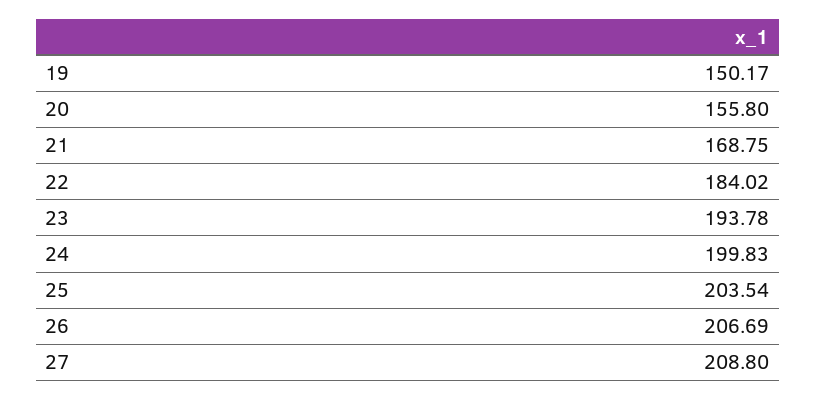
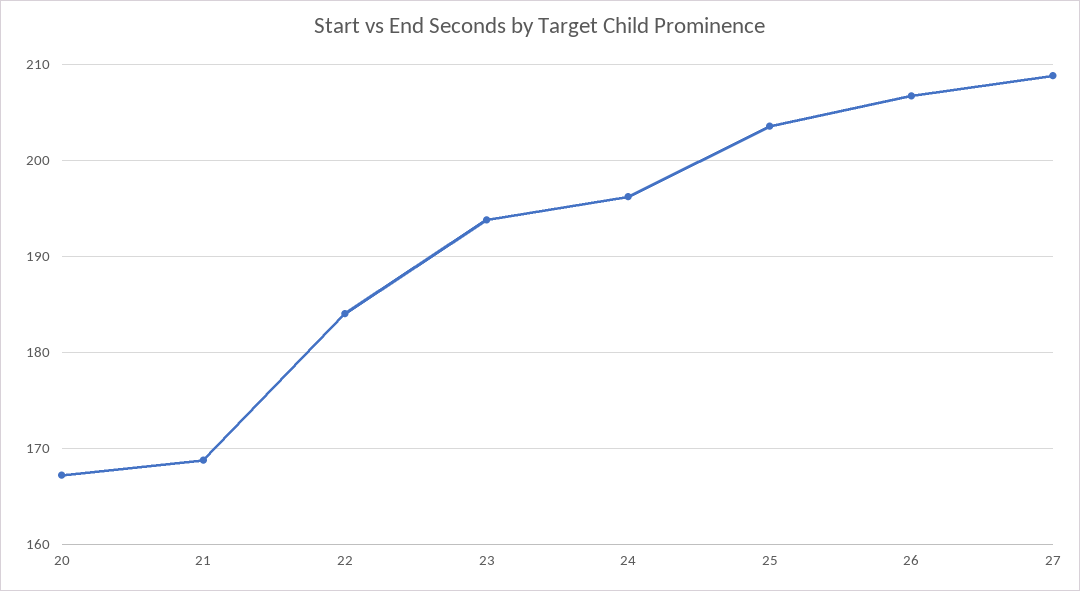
  {
-   "19": 150.17,
-   "20": 155.8,
+   "20": 167,
    "21": 168.75,
    "22": 184.02,
    "23": 193.78,
-   "24": 199.83,
+   "24": 196,
    "25": 203.54,
    "26": 206.69,
    "27": 208.8
  }

